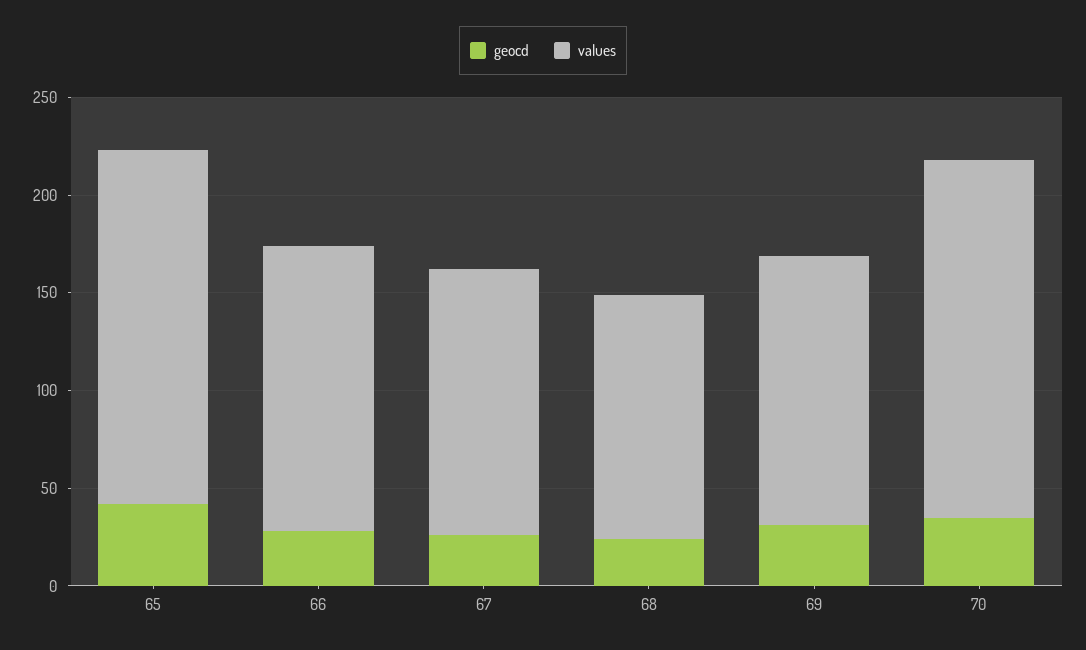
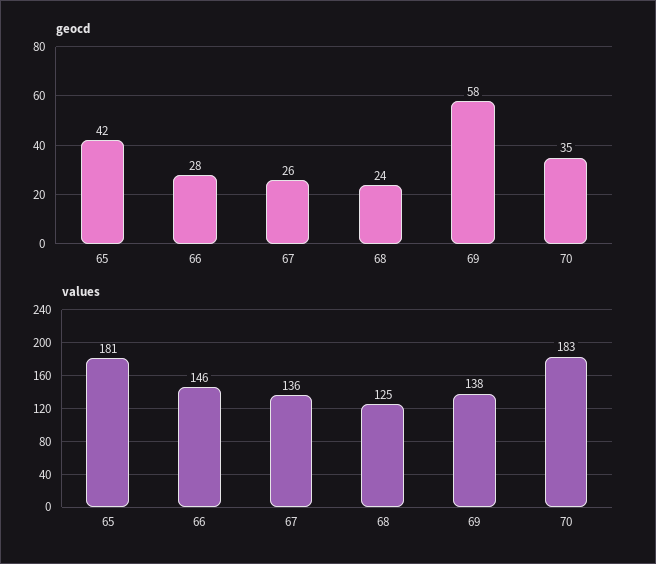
  {
    "geocd": {
      "65": 42,
      "66": 28,
      "67": 26,
      "68": 24,
-     "69": 30,
+     "69": 58,
      "70": 35
    },
    "values": {
      "65": 181,
      "66": 146,
      "67": 136,
      "68": 125,
      "69": 138,
      "70": 183
    }
  }

